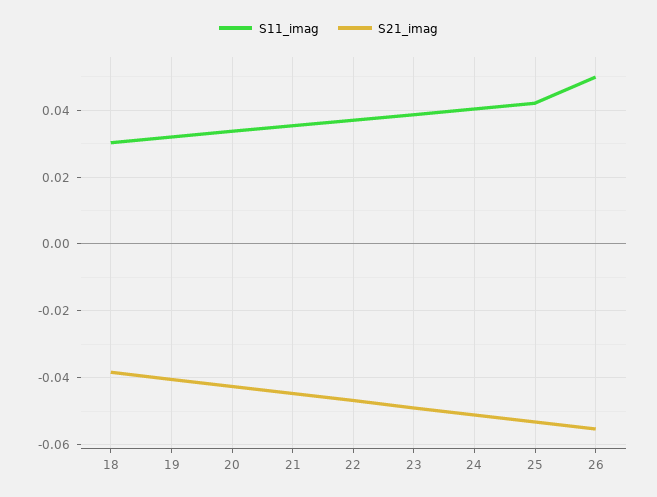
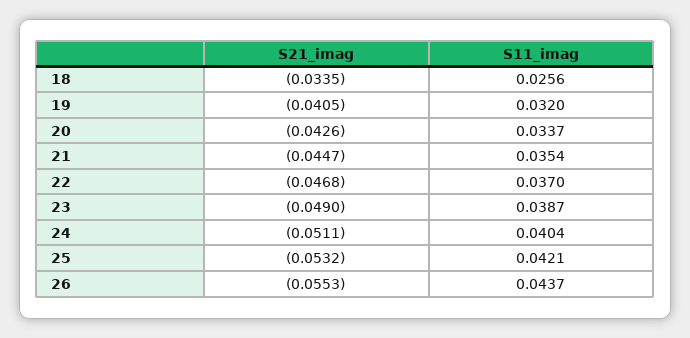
  {
    "S11_imag": {
-     "18": 0.03,
+     "18": 0.0256,
      "19": 0.032,
      "20": 0.0337,
      "21": 0.0354,
      "22": 0.037,
      "23": 0.0387,
      "24": 0.0404,
      "25": 0.0421,
-     "26": 0.05
+     "26": 0.0437
    },
    "S21_imag": {
-     "18": -0.038,
+     "18": -0.0335,
      "19": -0.0405,
      "20": -0.0426,
      "21": -0.0447,
      "22": -0.0468,
      "23": -0.049,
      "24": -0.0511,
      "25": -0.0532,
      "26": -0.0553
    }
  }

